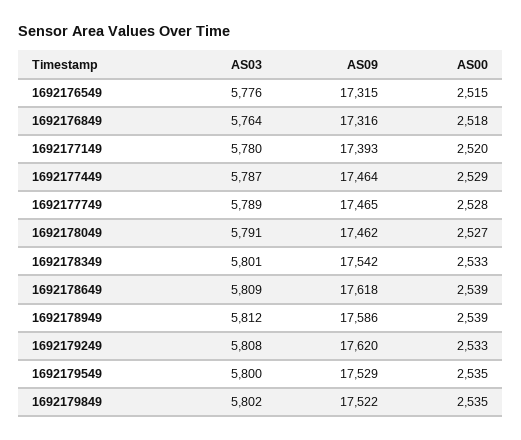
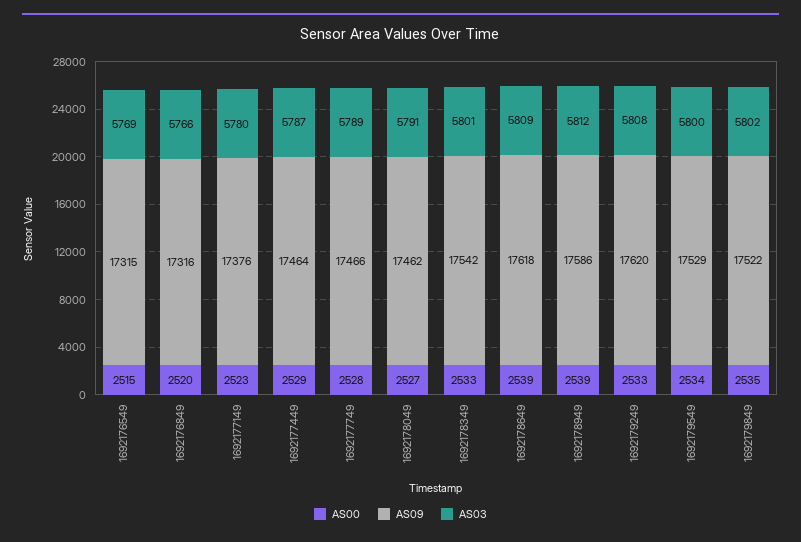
  {
    "AS03": {
-     "1692176549": 5776,
+     "1692176549": 5769,
-     "1692176849": 5764,
+     "1692176849": 5766,
      "1692177149": 5780,
      "1692177449": 5787,
      "1692177749": 5789,
      "1692178049": 5791,
      "1692178349": 5801,
      "1692178649": 5809,
      "1692178949": 5812,
      "1692179249": 5808,
      "1692179549": 5800,
      "1692179849": 5802
    },
    "AS09": {
      "1692176549": 17315,
      "1692176849": 17316,
-     "1692177149": 17393,
+     "1692177149": 17376,
      "1692177449": 17464,
-     "1692177749": 17465,
+     "1692177749": 17466,
      "1692178049": 17462,
      "1692178349": 17542,
      "1692178649": 17618,
      "1692178949": 17586,
      "1692179249": 17620,
      "1692179549": 17529,
      "1692179849": 17522
    },
    "AS00": {
      "1692176549": 2515,
-     "1692176849": 2518,
+     "1692176849": 2520,
-     "1692177149": 2520,
+     "1692177149": 2523,
      "1692177449": 2529,
      "1692177749": 2528,
      "1692178049": 2527,
      "1692178349": 2533,
      "1692178649": 2539,
      "1692178949": 2539,
      "1692179249": 2533,
-     "1692179549": 2535,
+     "1692179549": 2534,
      "1692179849": 2535
    }
  }

